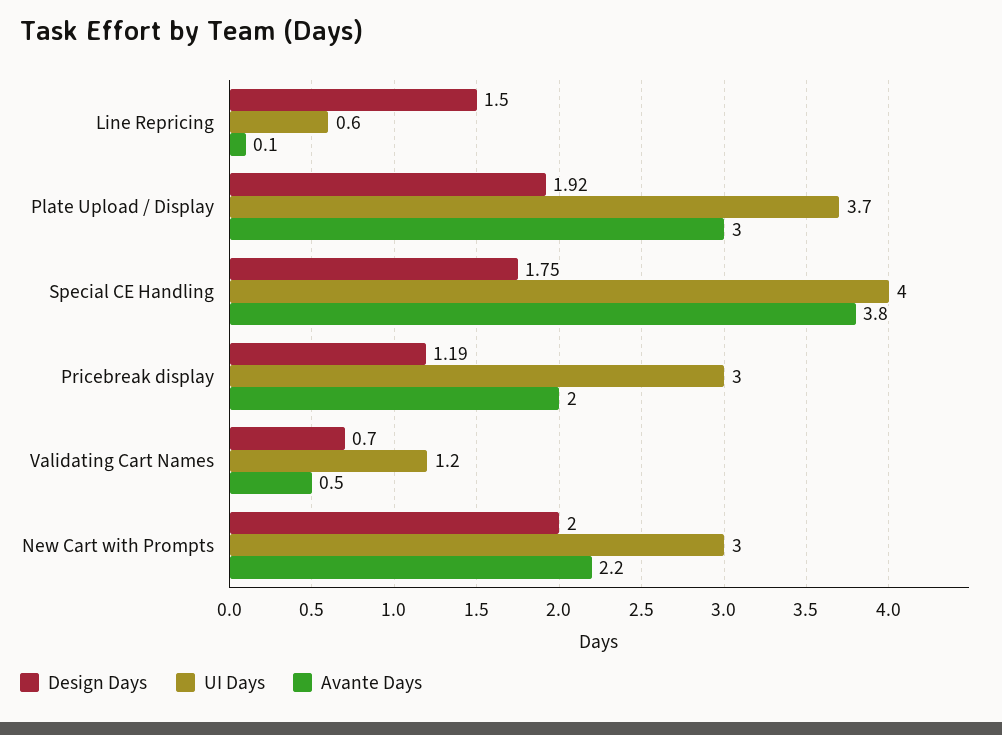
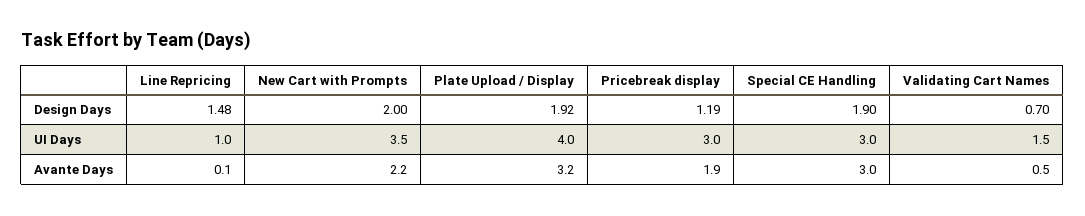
  {
    "Design Days": {
-     "Line Repricing": 1.5,
+     "Line Repricing": 1.48,
      "Plate Upload / Display": 1.92,
-     "Special CE Handling": 1.75,
+     "Special CE Handling": 1.9,
      "Pricebreak display": 1.19,
      "Validating Cart Names": 0.7,
      "New Cart with Prompts": 2
    },
    "UI Days": {
-     "Line Repricing": 0.6,
+     "Line Repricing": 1,
-     "Plate Upload / Display": 3.7,
+     "Plate Upload / Display": 4,
-     "Special CE Handling": 4,
+     "Special CE Handling": 3,
      "Pricebreak display": 3,
-     "Validating Cart Names": 1.2,
+     "Validating Cart Names": 1.5,
-     "New Cart with Prompts": 3
+     "New Cart with Prompts": 3.5
    },
    "Avante Days": {
      "Line Repricing": 0.1,
-     "Plate Upload / Display": 3,
+     "Plate Upload / Display": 3.2,
-     "Special CE Handling": 3.8,
+     "Special CE Handling": 3,
-     "Pricebreak display": 2,
+     "Pricebreak display": 1.9,
      "Validating Cart Names": 0.5,
      "New Cart with Prompts": 2.2
    }
  }

